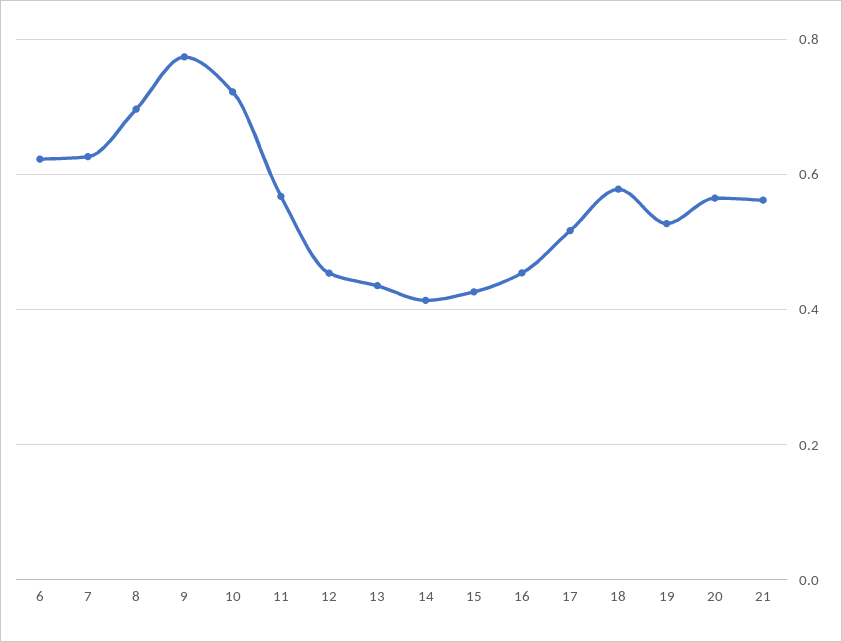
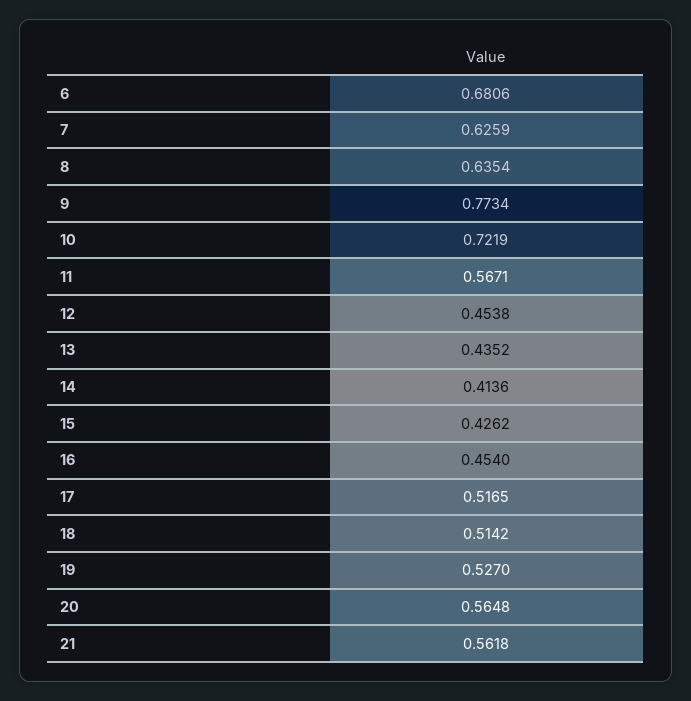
  {
-   "6": 0.62,
+   "6": 0.6806,
    "7": 0.6259,
-   "8": 0.7,
+   "8": 0.6354,
    "9": 0.7734,
    "10": 0.7219,
    "11": 0.5671,
    "12": 0.4538,
    "13": 0.4352,
    "14": 0.4136,
    "15": 0.4262,
    "16": 0.454,
    "17": 0.5165,
-   "18": 0.58,
+   "18": 0.5142,
    "19": 0.527,
    "20": 0.5648,
    "21": 0.5618
  }

